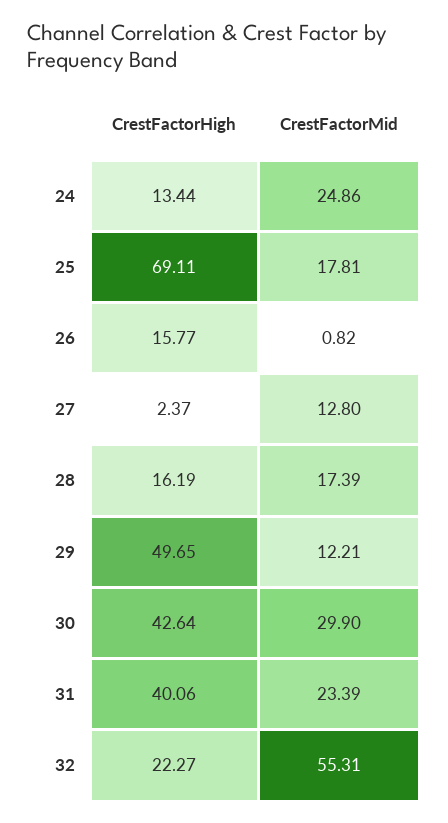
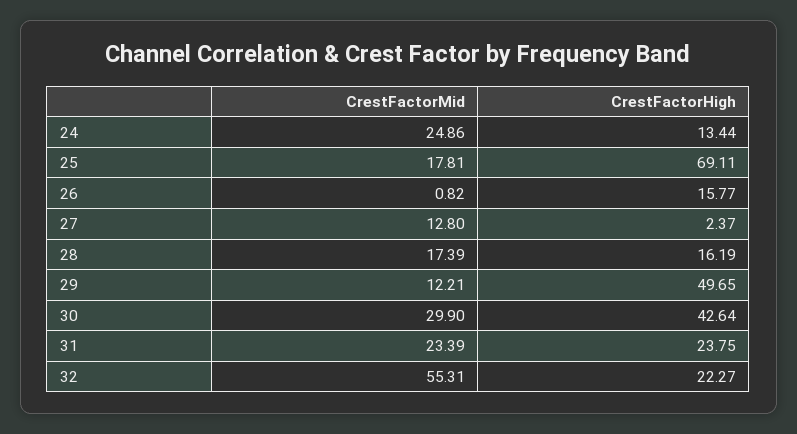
  {
    "CrestFactorHigh": {
      "24": 13.44,
      "25": 69.11,
      "26": 15.77,
      "27": 2.37,
      "28": 16.19,
      "29": 49.65,
      "30": 42.64,
-     "31": 40.06,
+     "31": 23.75,
      "32": 22.27
    },
    "CrestFactorMid": {
      "24": 24.86,
      "25": 17.81,
      "26": 0.82,
      "27": 12.8,
      "28": 17.39,
      "29": 12.21,
      "30": 29.9,
      "31": 23.39,
      "32": 55.31
    }
  }

